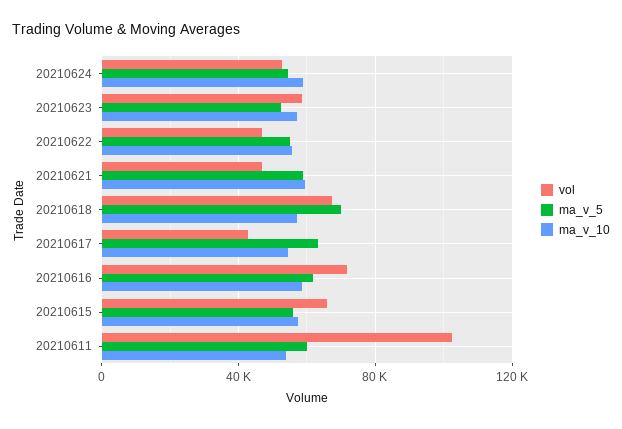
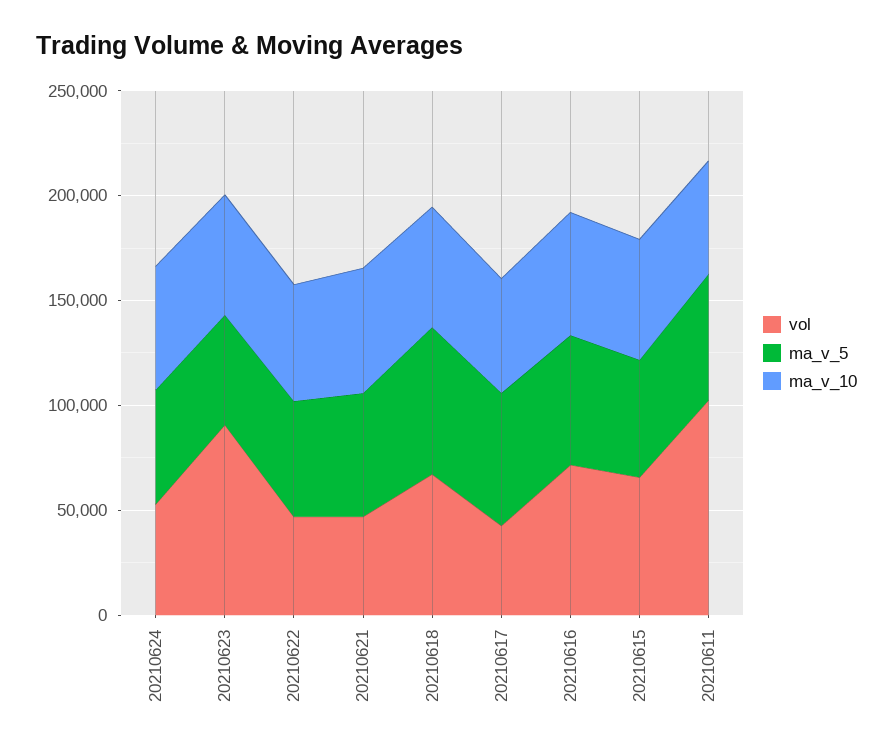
  {
    "vol": {
      "20210624": 55000,
-     "20210623": 60000,
+     "20210623": 90000,
      "20210622": 45000,
      "20210621": 45000,
      "20210618": 65000,
      "20210617": 45000,
      "20210616": 70000,
      "20210615": 65000,
      "20210611": 105000
    },
    "ma_v_5": {
      "20210624": 55000,
      "20210623": 55000,
      "20210622": 55000,
      "20210621": 60000,
      "20210618": 70000,
      "20210617": 65000,
      "20210616": 60000,
      "20210615": 55000,
      "20210611": 60000
    },
    "ma_v_10": {
      "20210624": 60000,
      "20210623": 55000,
      "20210622": 55000,
      "20210621": 60000,
      "20210618": 55000,
      "20210617": 55000,
      "20210616": 60000,
      "20210615": 55000,
      "20210611": 55000
    }
  }

